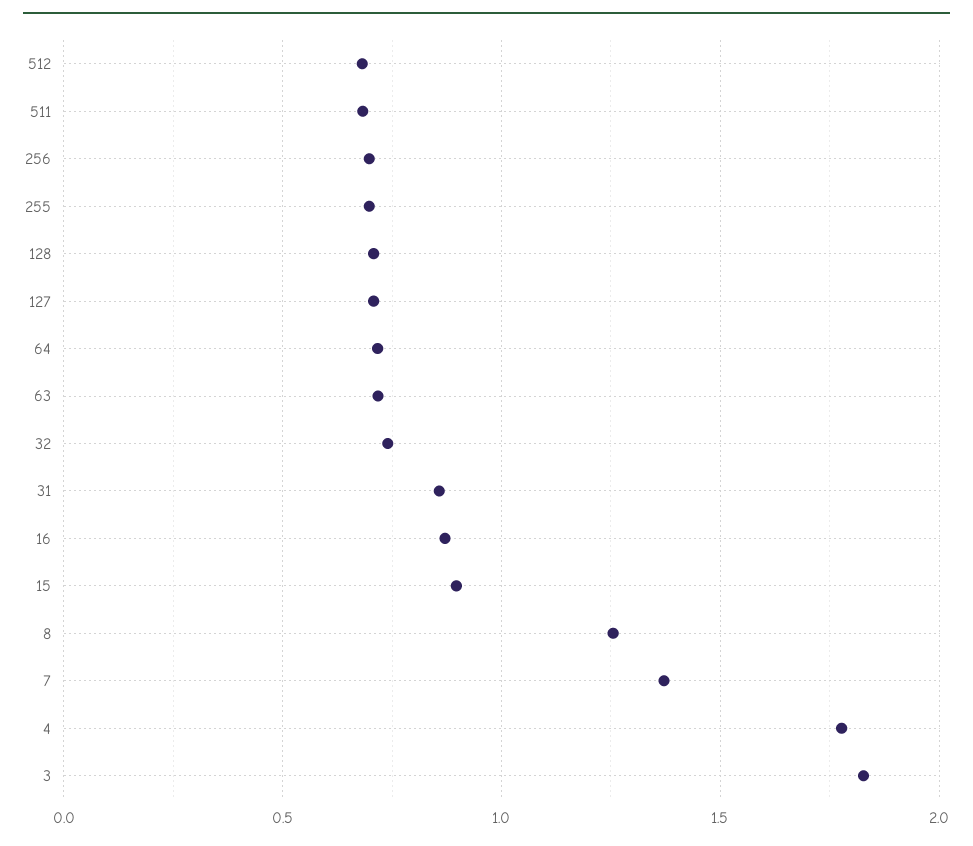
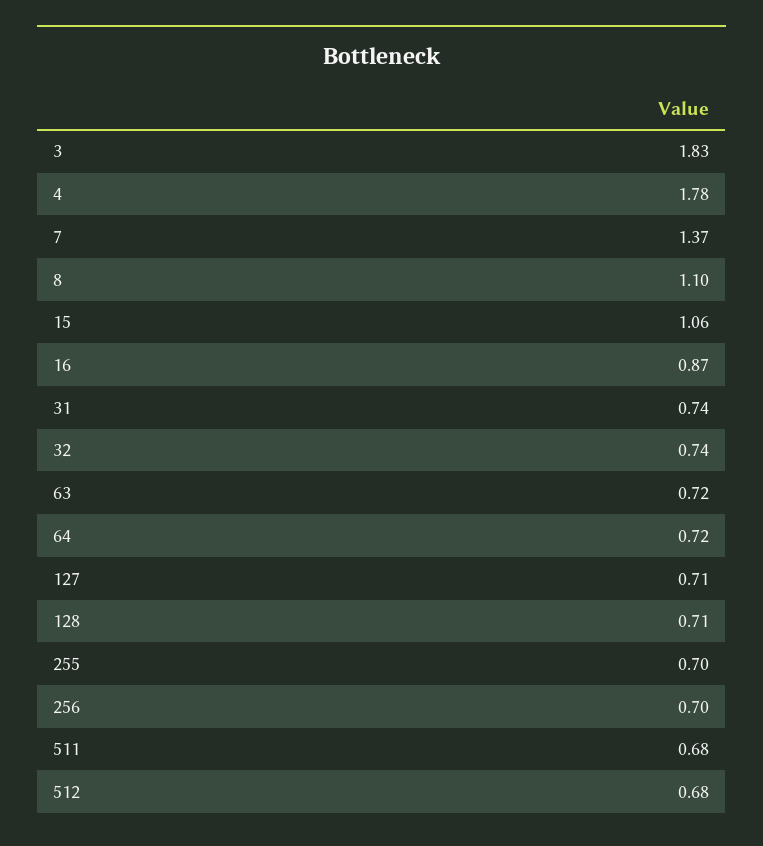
  {
    "512": 0.68,
    "511": 0.68,
    "256": 0.7,
    "255": 0.7,
    "128": 0.71,
    "127": 0.71,
    "64": 0.72,
    "63": 0.72,
    "32": 0.74,
-   "31": 0.85,
+   "31": 0.74,
    "16": 0.87,
-   "15": 0.9,
+   "15": 1.06,
-   "8": 1.25,
+   "8": 1.1,
    "7": 1.37,
    "4": 1.78,
    "3": 1.83
  }

